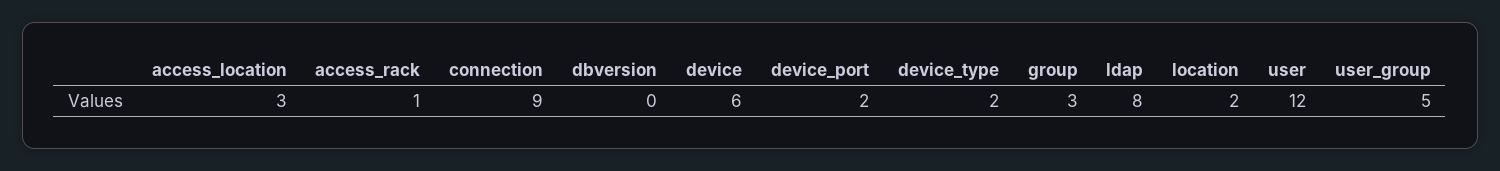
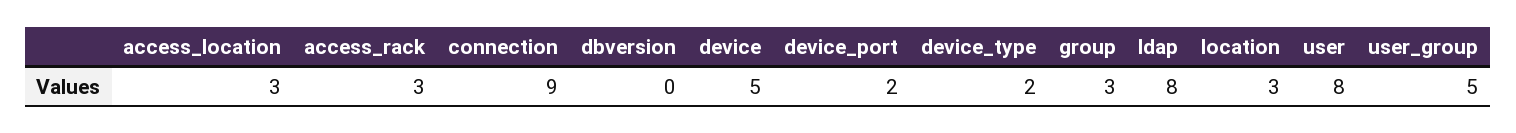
  {
    "access_location": 3,
-   "access_rack": 1,
+   "access_rack": 3,
    "connection": 9,
    "dbversion": 0,
-   "device": 6,
+   "device": 5,
    "device_port": 2,
    "device_type": 2,
    "group": 3,
    "ldap": 8,
-   "location": 2,
+   "location": 3,
-   "user": 12,
+   "user": 8,
    "user_group": 5
  }

